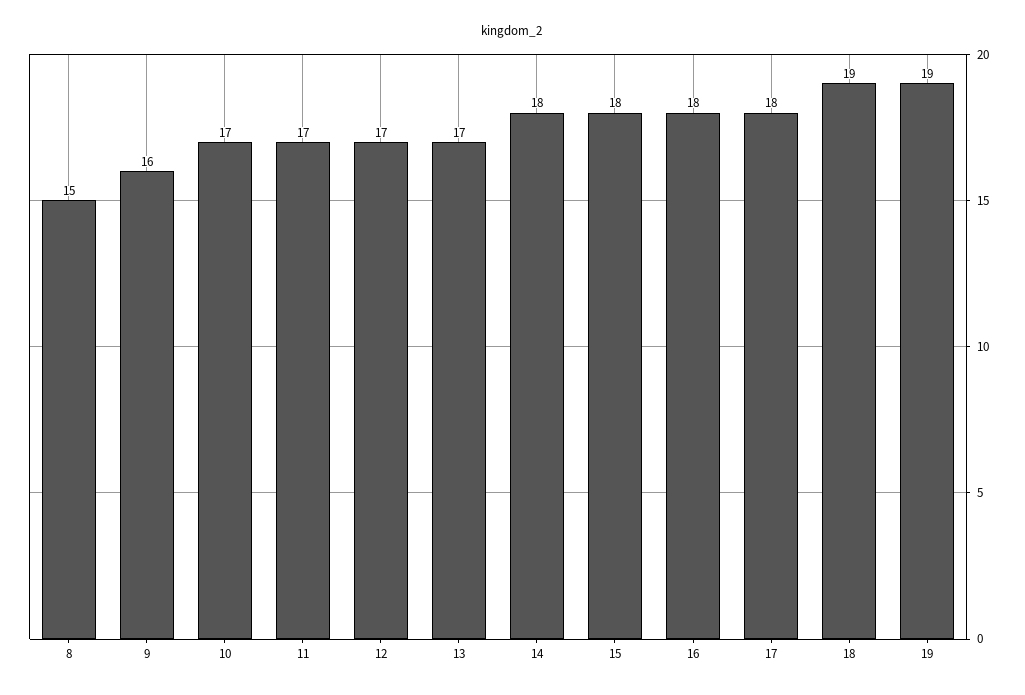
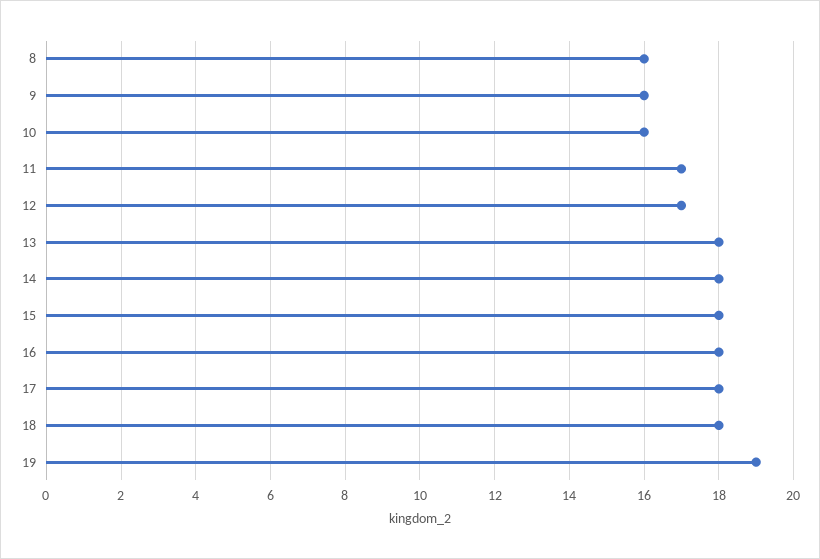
  {
-   "8": 15,
+   "8": 16,
    "9": 16,
-   "10": 17,
+   "10": 16,
    "11": 17,
    "12": 17,
-   "13": 17,
+   "13": 18,
    "14": 18,
    "15": 18,
    "16": 18,
    "17": 18,
-   "18": 19,
+   "18": 18,
    "19": 19
  }

